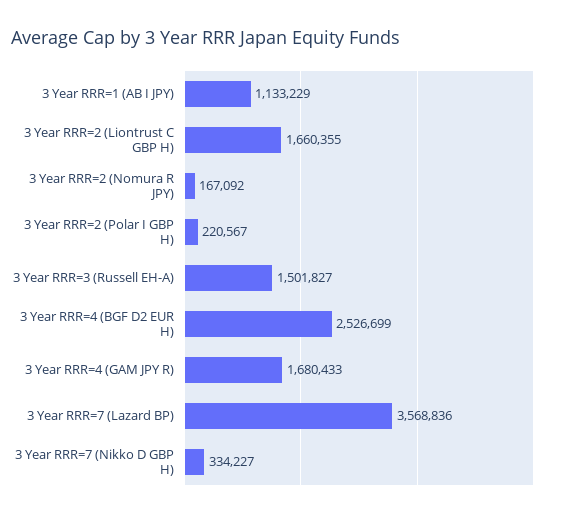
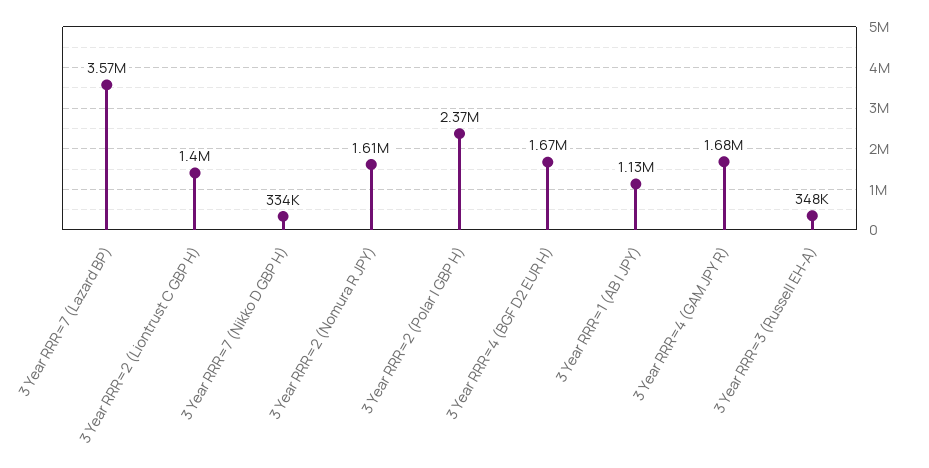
  {
    "3 Year RRR=1 (AB I JPY)": 1133229,
-   "3 Year RRR=2 (Liontrust C GBP H)": 1660355,
+   "3 Year RRR=2 (Liontrust C GBP H)": 1400000,
-   "3 Year RRR=2 (Nomura R JPY)": 167092,
+   "3 Year RRR=2 (Nomura R JPY)": 1610000,
-   "3 Year RRR=2 (Polar I GBP H)": 220567,
+   "3 Year RRR=2 (Polar I GBP H)": 2370000,
-   "3 Year RRR=3 (Russell EH-A)": 1501827,
+   "3 Year RRR=3 (Russell EH-A)": 348000,
-   "3 Year RRR=4 (BGF D2 EUR H)": 2526699,
+   "3 Year RRR=4 (BGF D2 EUR H)": 1670000,
    "3 Year RRR=4 (GAM JPY R)": 1680433,
    "3 Year RRR=7 (Lazard BP)": 3568836,
    "3 Year RRR=7 (Nikko D GBP H)": 334227
  }

